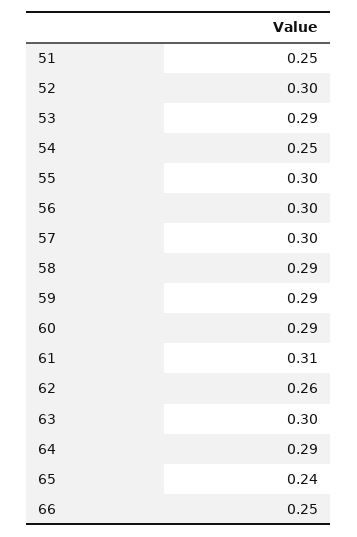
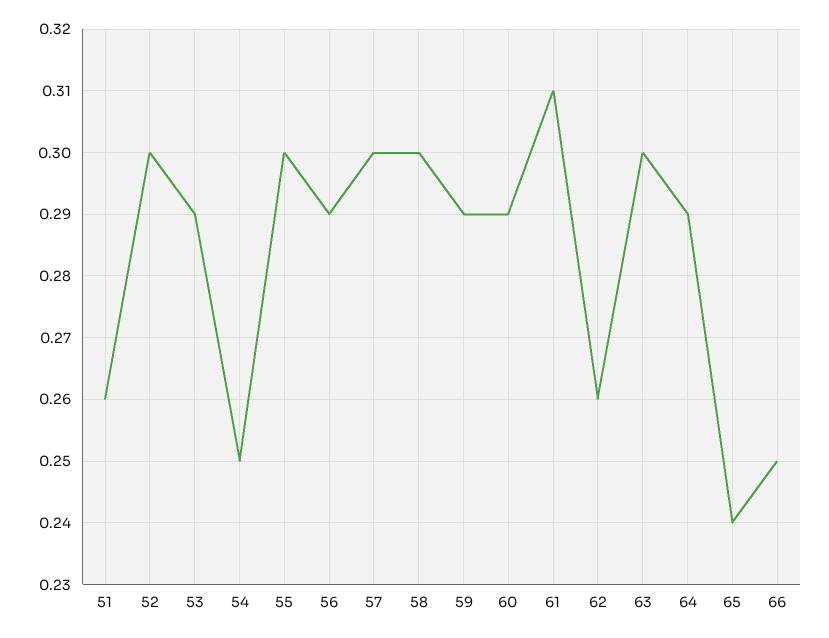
  {
-   "51": 0.25,
+   "51": 0.26,
    "52": 0.3,
    "53": 0.29,
    "54": 0.25,
    "55": 0.3,
-   "56": 0.3,
+   "56": 0.29,
    "57": 0.3,
-   "58": 0.29,
+   "58": 0.3,
    "59": 0.29,
    "60": 0.29,
    "61": 0.31,
    "62": 0.26,
    "63": 0.3,
    "64": 0.29,
    "65": 0.24,
    "66": 0.25
  }

